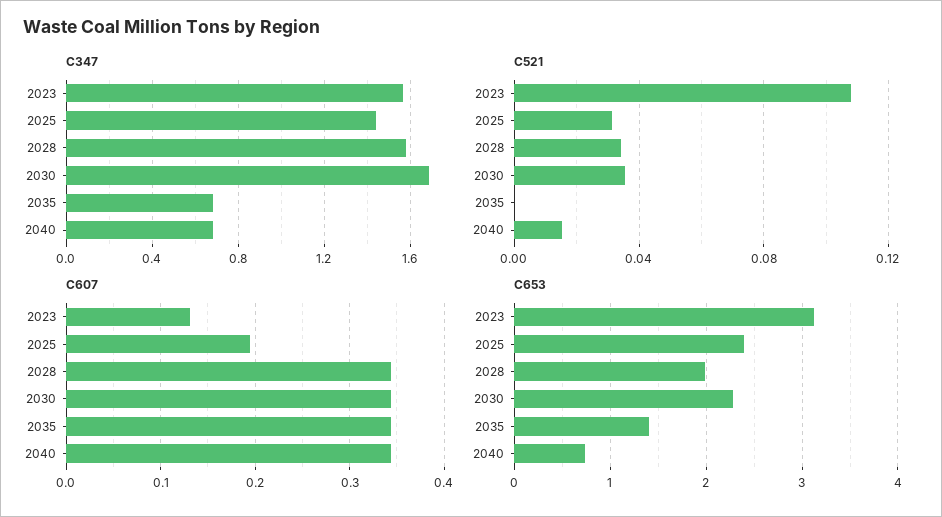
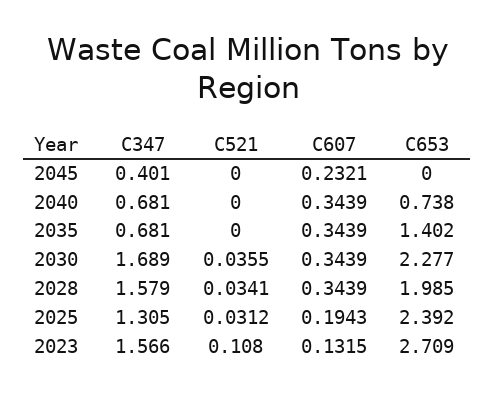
  {
    "C347": {
      "2023": 1.566,
-     "2025": 1.45,
+     "2025": 1.305,
      "2028": 1.579,
      "2030": 1.689,
      "2035": 0.681,
-     "2040": 0.681
+     "2040": 0.681,
+     "2045": 0.401
    },
    "C521": {
      "2023": 0.108,
      "2025": 0.0312,
      "2028": 0.0341,
      "2030": 0.0355,
      "2035": 0,
-     "2040": 0.015
+     "2040": 0,
+     "2045": 0
    },
    "C607": {
      "2023": 0.1315,
      "2025": 0.1943,
      "2028": 0.3439,
      "2030": 0.3439,
      "2035": 0.3439,
-     "2040": 0.3439
+     "2040": 0.3439,
+     "2045": 0.2321
    },
    "C653": {
-     "2023": 3.1,
+     "2023": 2.709,
      "2025": 2.392,
      "2028": 1.985,
      "2030": 2.277,
      "2035": 1.402,
-     "2040": 0.738
+     "2040": 0.738,
+     "2045": 0
    }
  }

